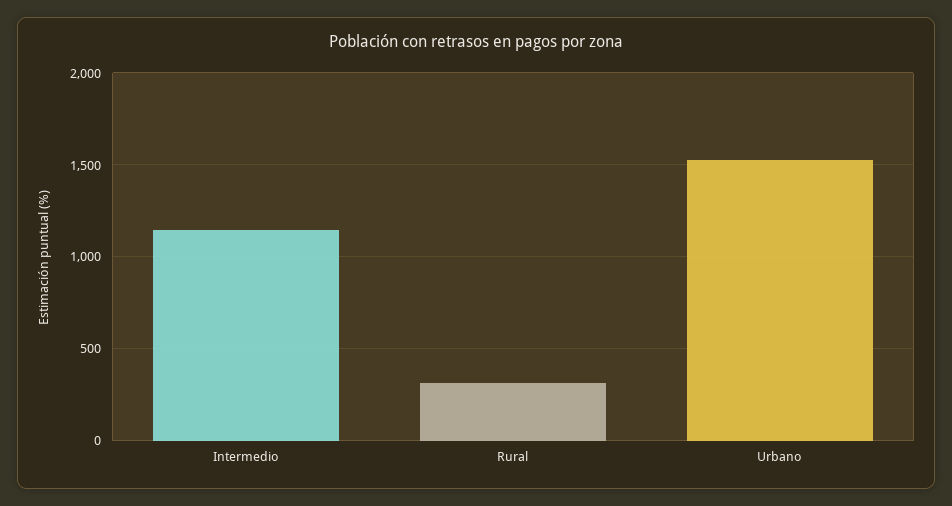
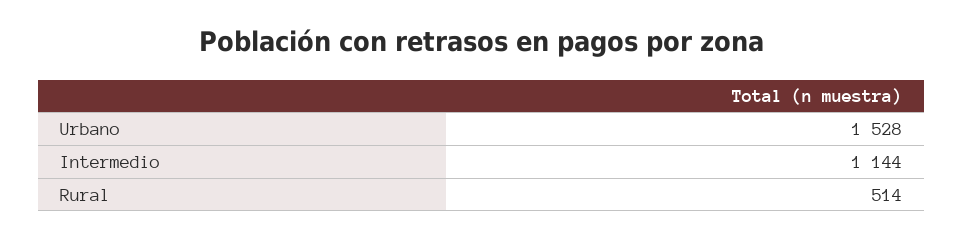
  {
    "Intermedio": 1144,
-   "Rural": 300,
+   "Rural": 514,
    "Urbano": 1528
  }

